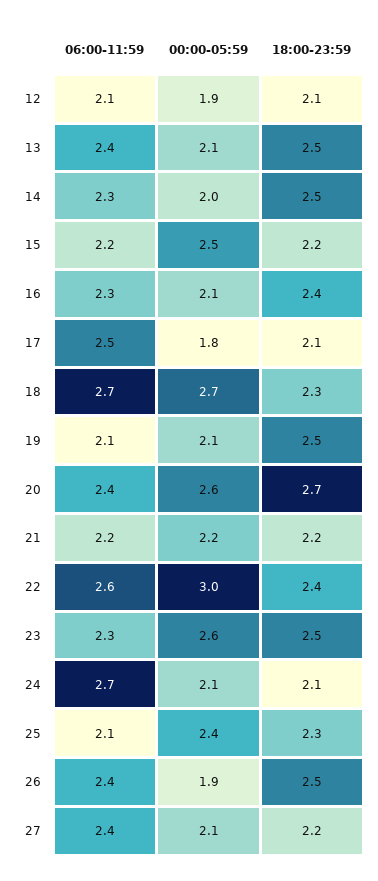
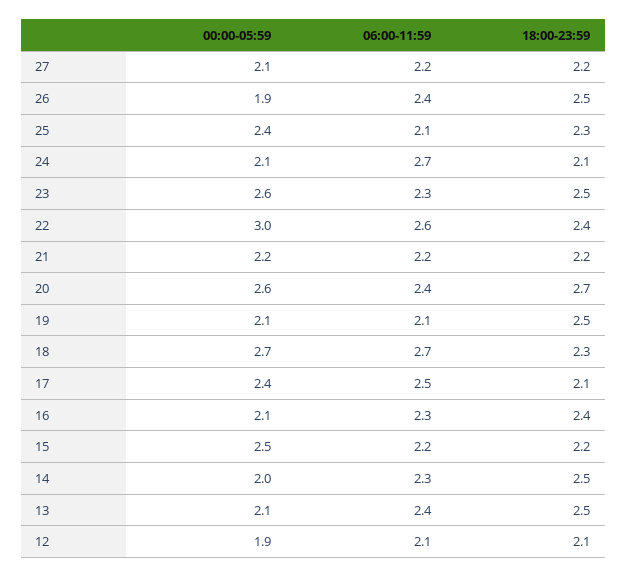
  {
    "06:00-11:59": {
      "12": 2.1,
      "13": 2.4,
      "14": 2.3,
      "15": 2.2,
      "16": 2.3,
      "17": 2.5,
      "18": 2.7,
      "19": 2.1,
      "20": 2.4,
      "21": 2.2,
      "22": 2.6,
      "23": 2.3,
      "24": 2.7,
      "25": 2.1,
      "26": 2.4,
-     "27": 2.4
+     "27": 2.2
    },
    "00:00-05:59": {
      "12": 1.9,
      "13": 2.1,
      "14": 2,
      "15": 2.5,
      "16": 2.1,
-     "17": 1.8,
+     "17": 2.4,
      "18": 2.7,
      "19": 2.1,
      "20": 2.6,
      "21": 2.2,
      "22": 3,
      "23": 2.6,
      "24": 2.1,
      "25": 2.4,
      "26": 1.9,
      "27": 2.1
    },
    "18:00-23:59": {
      "12": 2.1,
      "13": 2.5,
      "14": 2.5,
      "15": 2.2,
      "16": 2.4,
      "17": 2.1,
      "18": 2.3,
      "19": 2.5,
      "20": 2.7,
      "21": 2.2,
      "22": 2.4,
      "23": 2.5,
      "24": 2.1,
      "25": 2.3,
      "26": 2.5,
      "27": 2.2
    }
  }

